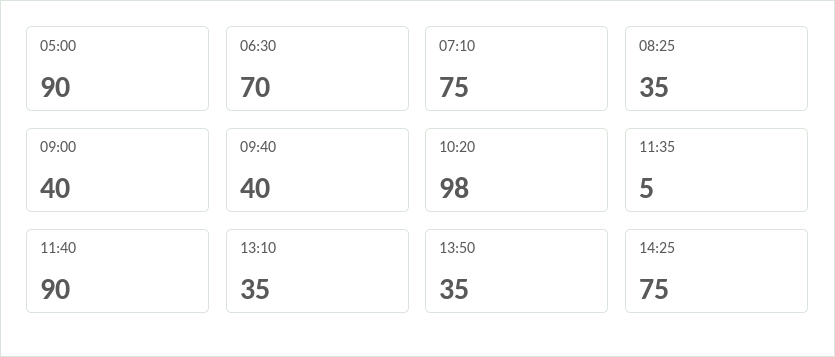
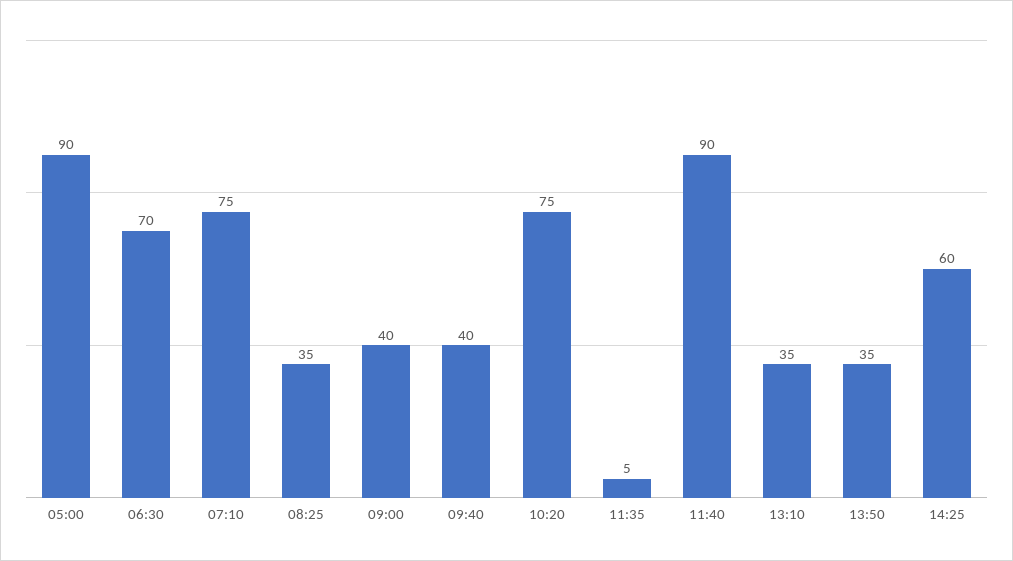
  {
    "05:00": 90,
    "06:30": 70,
    "07:10": 75,
    "08:25": 35,
    "09:00": 40,
    "09:40": 40,
-   "10:20": 98,
+   "10:20": 75,
    "11:35": 5,
    "11:40": 90,
    "13:10": 35,
    "13:50": 35,
-   "14:25": 75
+   "14:25": 60
  }

